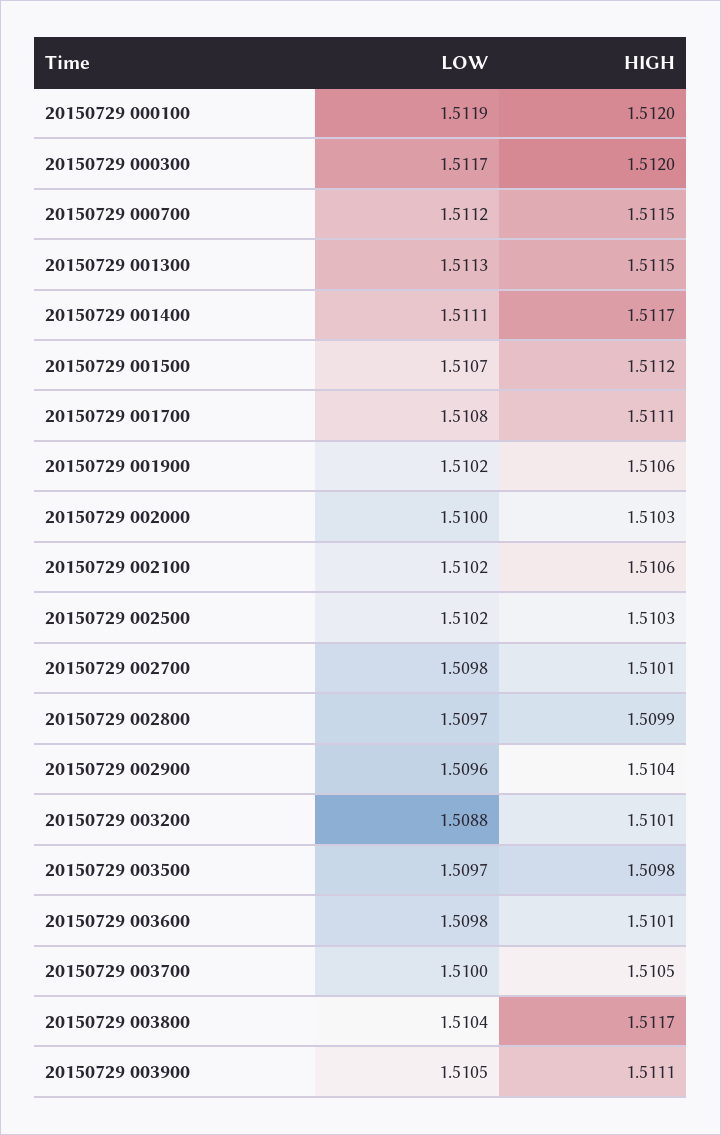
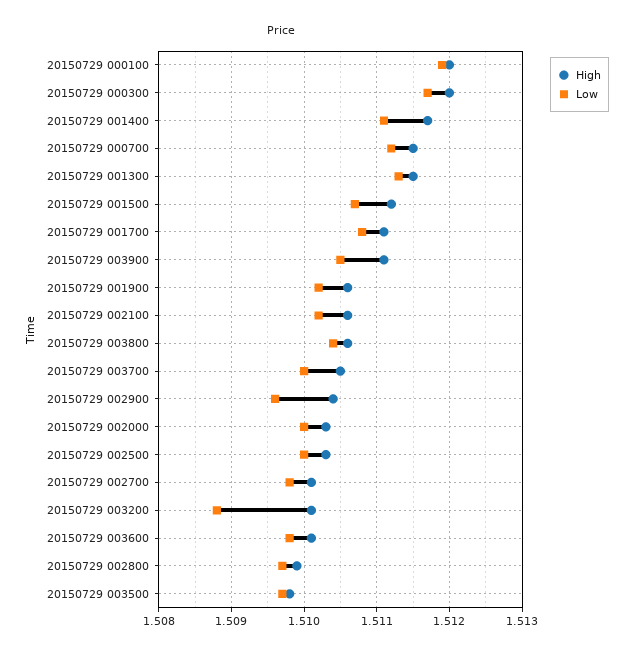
  {
    "LOW": {
      "20150729 000100": 1.5119,
      "20150729 000300": 1.5117,
      "20150729 000700": 1.5112,
      "20150729 001300": 1.5113,
      "20150729 001400": 1.5111,
      "20150729 001500": 1.5107,
      "20150729 001700": 1.5108,
      "20150729 001900": 1.5102,
      "20150729 002000": 1.51,
      "20150729 002100": 1.5102,
-     "20150729 002500": 1.5102,
+     "20150729 002500": 1.51,
      "20150729 002700": 1.5098,
      "20150729 002800": 1.5097,
      "20150729 002900": 1.5096,
      "20150729 003200": 1.5088,
      "20150729 003500": 1.5097,
      "20150729 003600": 1.5098,
      "20150729 003700": 1.51,
      "20150729 003800": 1.5104,
      "20150729 003900": 1.5105
    },
    "HIGH": {
      "20150729 000100": 1.512,
      "20150729 000300": 1.512,
      "20150729 000700": 1.5115,
      "20150729 001300": 1.5115,
      "20150729 001400": 1.5117,
      "20150729 001500": 1.5112,
      "20150729 001700": 1.5111,
      "20150729 001900": 1.5106,
      "20150729 002000": 1.5103,
      "20150729 002100": 1.5106,
      "20150729 002500": 1.5103,
      "20150729 002700": 1.5101,
      "20150729 002800": 1.5099,
      "20150729 002900": 1.5104,
      "20150729 003200": 1.5101,
      "20150729 003500": 1.5098,
      "20150729 003600": 1.5101,
      "20150729 003700": 1.5105,
-     "20150729 003800": 1.5117,
+     "20150729 003800": 1.5106,
      "20150729 003900": 1.5111
    }
  }

